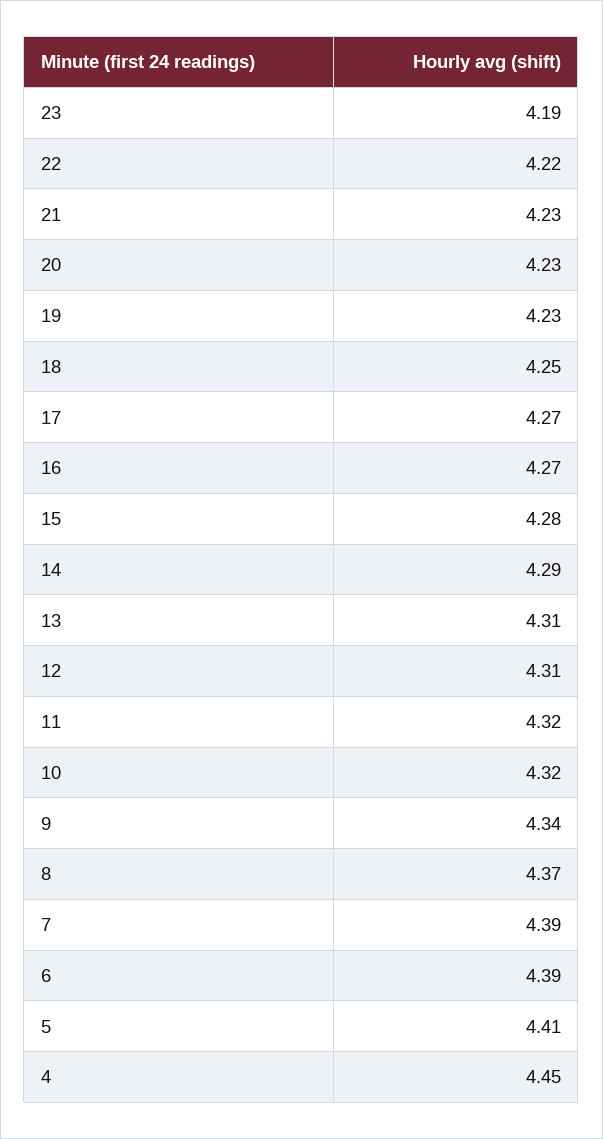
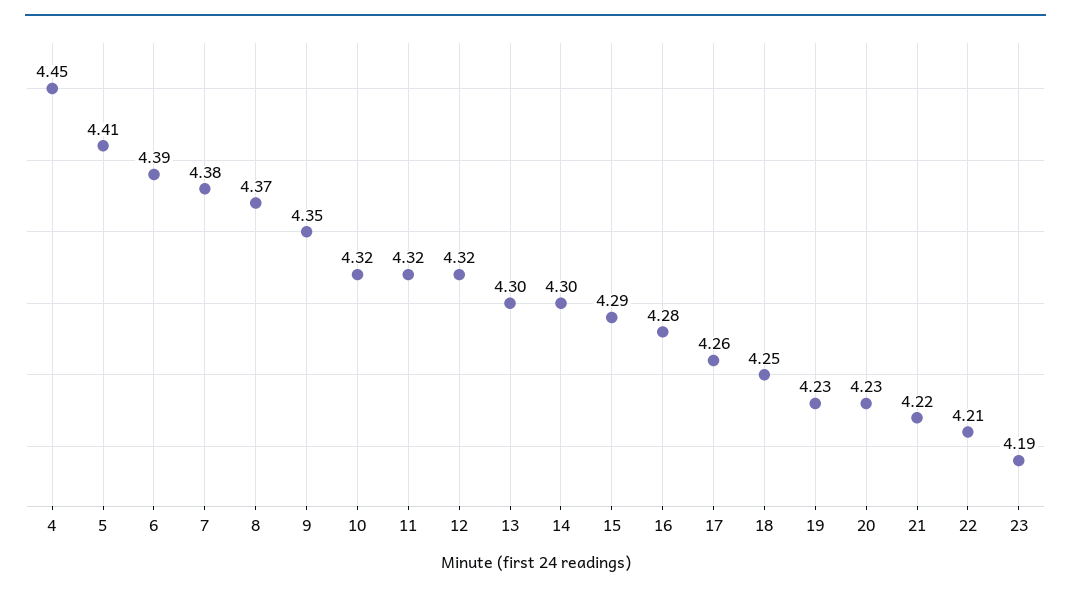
  {
    "23": 4.19,
-   "22": 4.22,
+   "22": 4.21,
-   "21": 4.23,
+   "21": 4.22,
    "20": 4.23,
    "19": 4.23,
    "18": 4.25,
-   "17": 4.27,
+   "17": 4.26,
-   "16": 4.27,
+   "16": 4.28,
-   "15": 4.28,
+   "15": 4.29,
-   "14": 4.29,
+   "14": 4.3,
-   "13": 4.31,
+   "13": 4.3,
-   "12": 4.31,
+   "12": 4.32,
    "11": 4.32,
    "10": 4.32,
-   "9": 4.34,
+   "9": 4.35,
    "8": 4.37,
-   "7": 4.39,
+   "7": 4.38,
    "6": 4.39,
    "5": 4.41,
    "4": 4.45
  }

